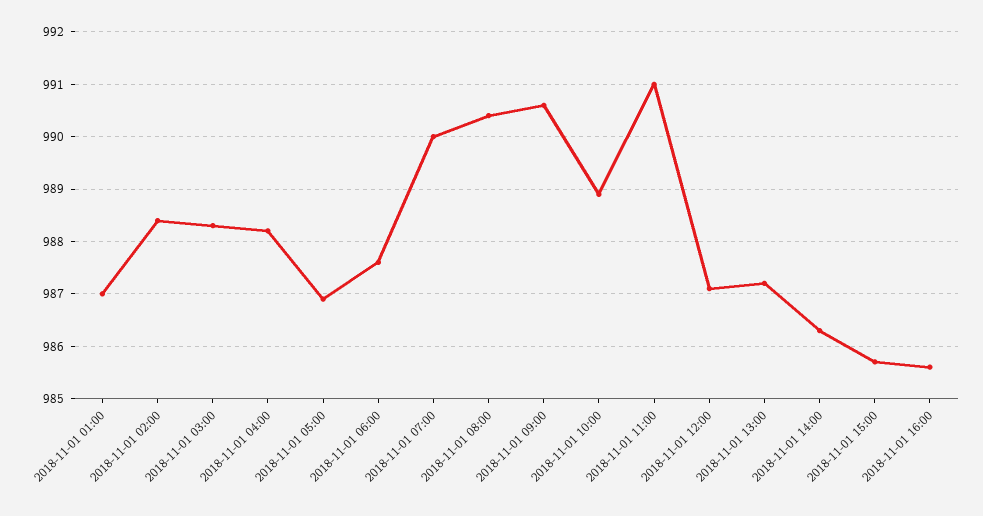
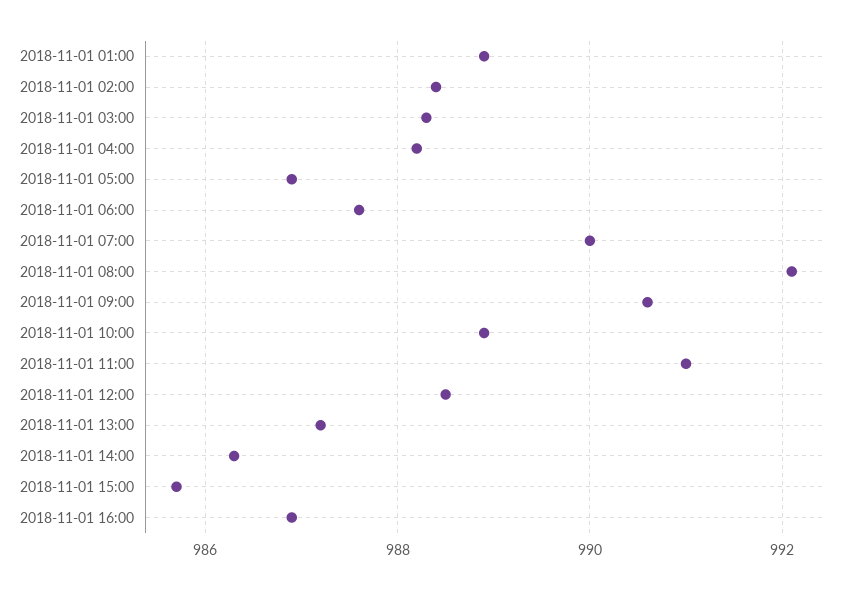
  {
-   "2018-11-01 01:00": 987,
+   "2018-11-01 01:00": 989,
    "2018-11-01 02:00": 988.5,
    "2018-11-01 03:00": 988.5,
    "2018-11-01 04:00": 988,
    "2018-11-01 05:00": 987,
    "2018-11-01 06:00": 987.5,
    "2018-11-01 07:00": 990,
-   "2018-11-01 08:00": 990.5,
+   "2018-11-01 08:00": 992,
    "2018-11-01 09:00": 990.5,
    "2018-11-01 10:00": 989,
    "2018-11-01 11:00": 991,
-   "2018-11-01 12:00": 987,
+   "2018-11-01 12:00": 988.5,
    "2018-11-01 13:00": 987,
    "2018-11-01 14:00": 986.5,
    "2018-11-01 15:00": 985.5,
-   "2018-11-01 16:00": 985.5
+   "2018-11-01 16:00": 987
  }

